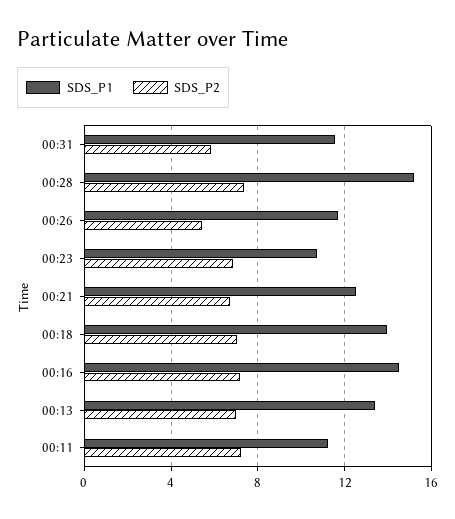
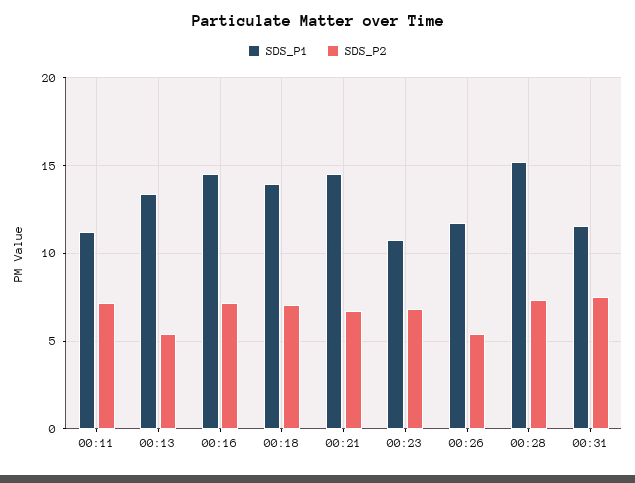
  {
    "SDS_P1": {
      "00:31": 11.5,
      "00:28": 15,
      "00:26": 11.5,
      "00:23": 10.5,
-     "00:21": 12.5,
+     "00:21": 14.5,
      "00:18": 14,
      "00:16": 14.5,
      "00:13": 13.5,
      "00:11": 11
    },
    "SDS_P2": {
-     "00:31": 6,
+     "00:31": 7.5,
      "00:28": 7.5,
      "00:26": 5.5,
      "00:23": 7,
      "00:21": 6.5,
      "00:18": 7,
      "00:16": 7,
-     "00:13": 7,
+     "00:13": 5.5,
      "00:11": 7
    }
  }

